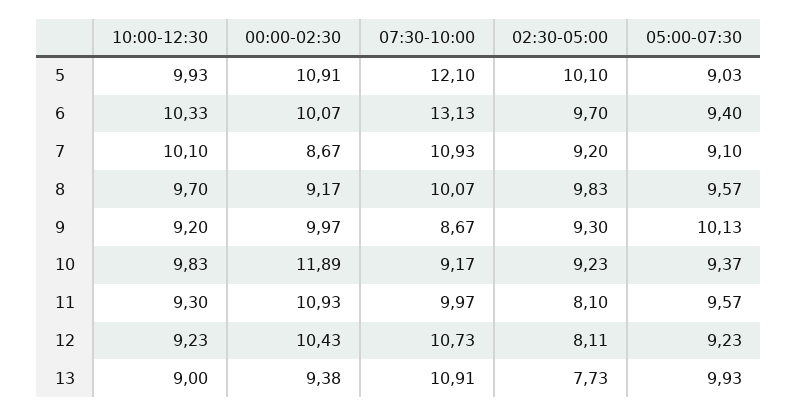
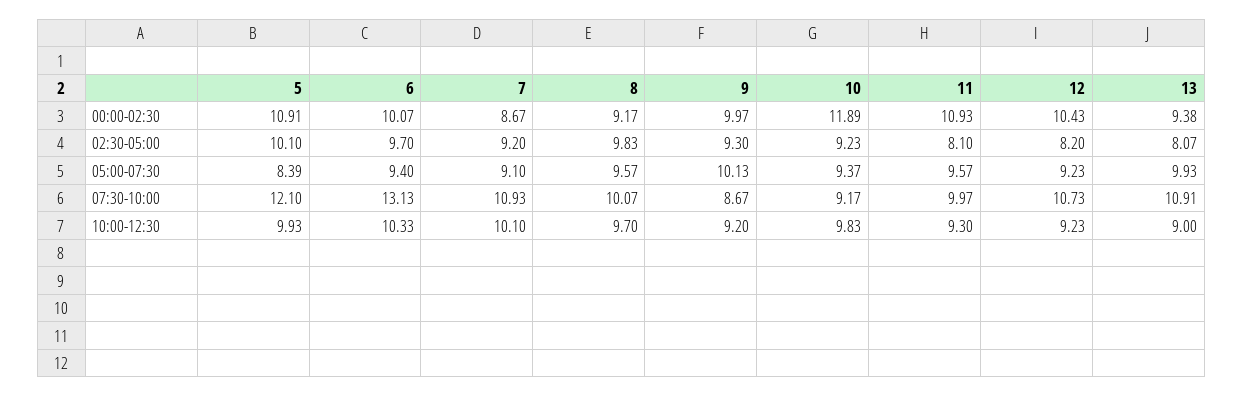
  {
    "10:00-12:30": {
      "5": 9.93,
      "6": 10.33,
      "7": 10.1,
      "8": 9.7,
      "9": 9.2,
      "10": 9.83,
      "11": 9.3,
      "12": 9.23,
      "13": 9
    },
    "00:00-02:30": {
      "5": 10.91,
      "6": 10.07,
      "7": 8.67,
      "8": 9.17,
      "9": 9.97,
      "10": 11.89,
      "11": 10.93,
      "12": 10.43,
      "13": 9.38
    },
    "07:30-10:00": {
      "5": 12.1,
      "6": 13.13,
      "7": 10.93,
      "8": 10.07,
      "9": 8.67,
      "10": 9.17,
      "11": 9.97,
      "12": 10.73,
      "13": 10.91
    },
    "02:30-05:00": {
      "5": 10.1,
      "6": 9.7,
      "7": 9.2,
      "8": 9.83,
      "9": 9.3,
      "10": 9.23,
      "11": 8.1,
-     "12": 8.11,
+     "12": 8.2,
-     "13": 7.73
+     "13": 8.07
    },
    "05:00-07:30": {
-     "5": 9.03,
+     "5": 8.39,
      "6": 9.4,
      "7": 9.1,
      "8": 9.57,
      "9": 10.13,
      "10": 9.37,
      "11": 9.57,
      "12": 9.23,
      "13": 9.93
    }
  }

